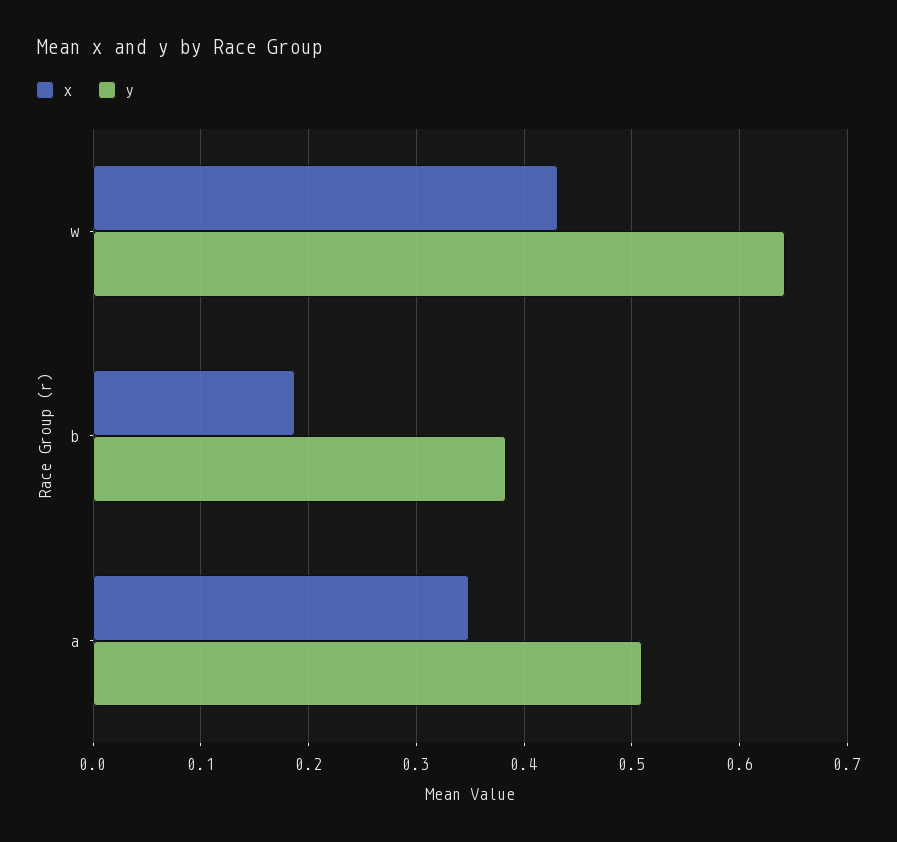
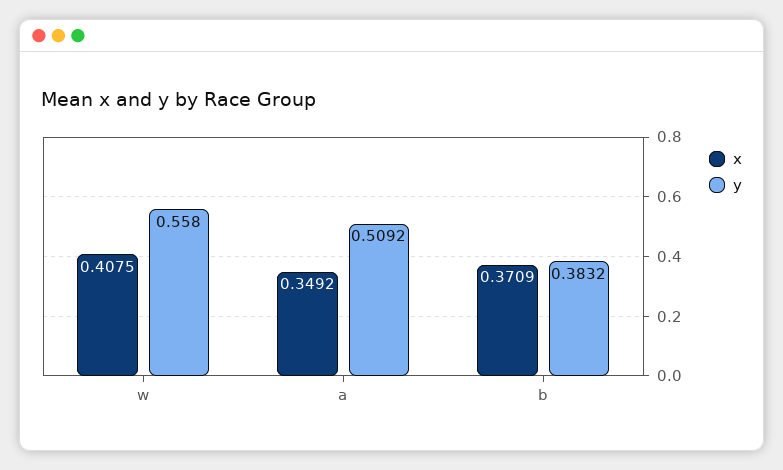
  {
    "x": {
-     "w": 0.43,
+     "w": 0.4075,
-     "b": 0.19,
+     "b": 0.3709,
      "a": 0.3492
    },
    "y": {
-     "w": 0.64,
+     "w": 0.558,
      "b": 0.3832,
      "a": 0.5092
    }
  }

